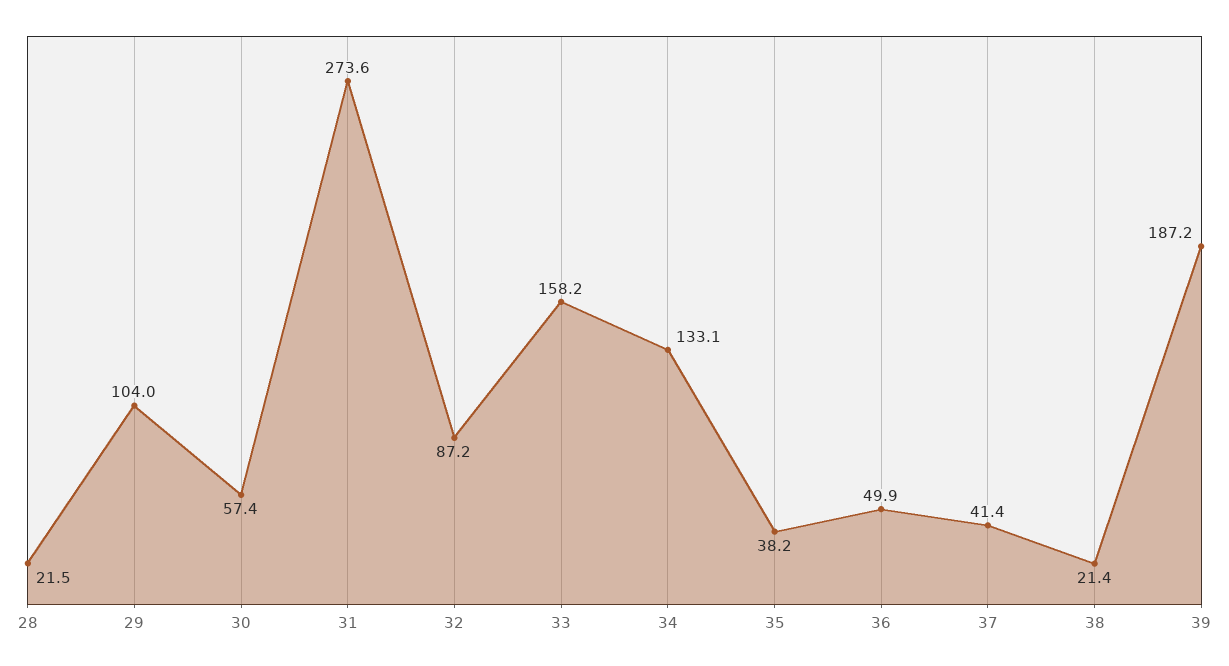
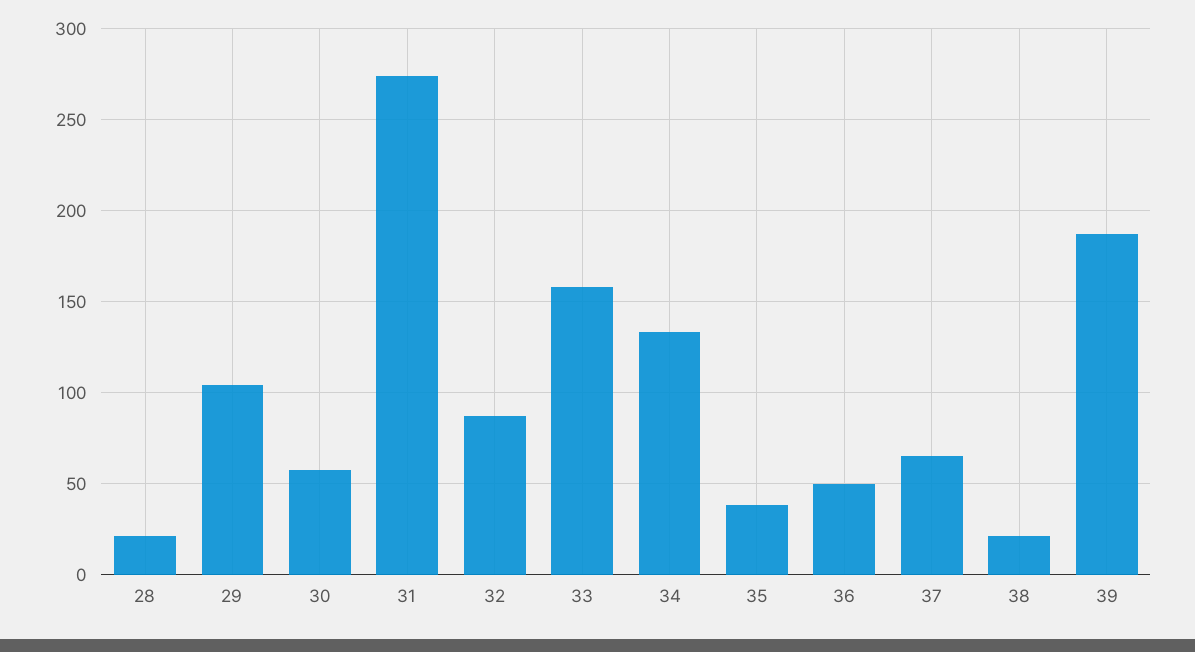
  {
    "28": 21.5,
    "29": 104,
    "30": 57.4,
    "31": 273.6,
    "32": 87.2,
    "33": 158.2,
    "34": 133.1,
    "35": 38.2,
    "36": 49.9,
-   "37": 41.4,
+   "37": 65,
    "38": 21.4,
    "39": 187.2
  }

